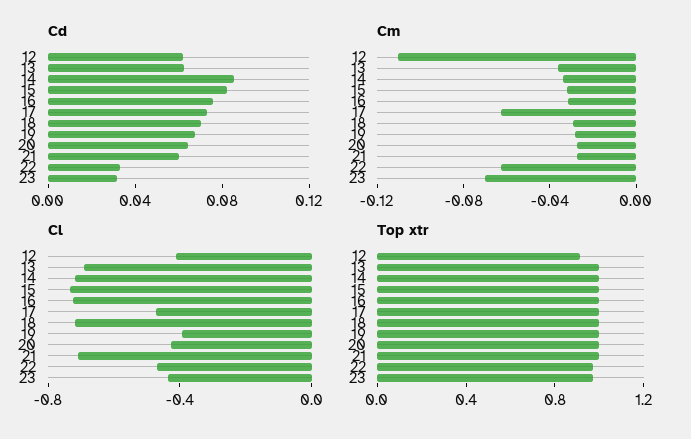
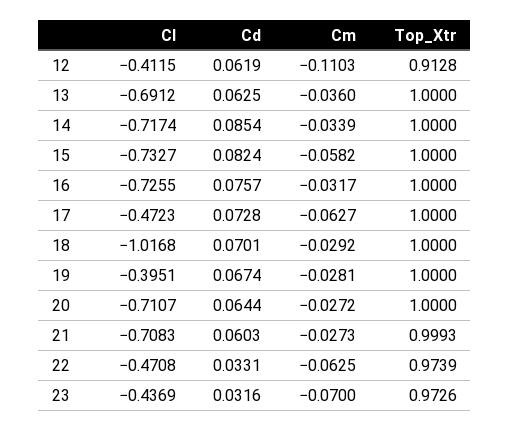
  {
    "Cd": {
      "12": 0.0619,
      "13": 0.0625,
      "14": 0.0854,
      "15": 0.0824,
      "16": 0.0757,
      "17": 0.0728,
      "18": 0.0701,
      "19": 0.0674,
      "20": 0.0644,
      "21": 0.0603,
      "22": 0.0331,
      "23": 0.0316
    },
    "Cm": {
      "12": -0.1103,
      "13": -0.036,
      "14": -0.0339,
-     "15": -0.03,
+     "15": -0.0582,
      "16": -0.0317,
      "17": -0.0627,
      "18": -0.0292,
      "19": -0.0281,
      "20": -0.0272,
      "21": -0.0273,
      "22": -0.0625,
      "23": -0.07
    },
    "Cl": {
      "12": -0.4115,
      "13": -0.6912,
      "14": -0.7174,
      "15": -0.7327,
      "16": -0.7255,
      "17": -0.4723,
-     "18": -0.7,
+     "18": -1.0168,
      "19": -0.3951,
-     "20": -0.4,
+     "20": -0.7107,
      "21": -0.7083,
      "22": -0.4708,
      "23": -0.4369
    },
    "Top xtr": {
      "12": 0.9128,
      "13": 1,
      "14": 1,
      "15": 1,
      "16": 1,
      "17": 1,
      "18": 1,
      "19": 1,
      "20": 1,
      "21": 0.9993,
      "22": 0.9739,
      "23": 0.9726
    }
  }

